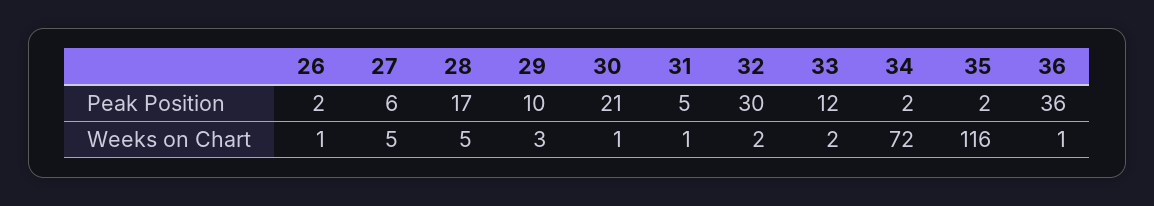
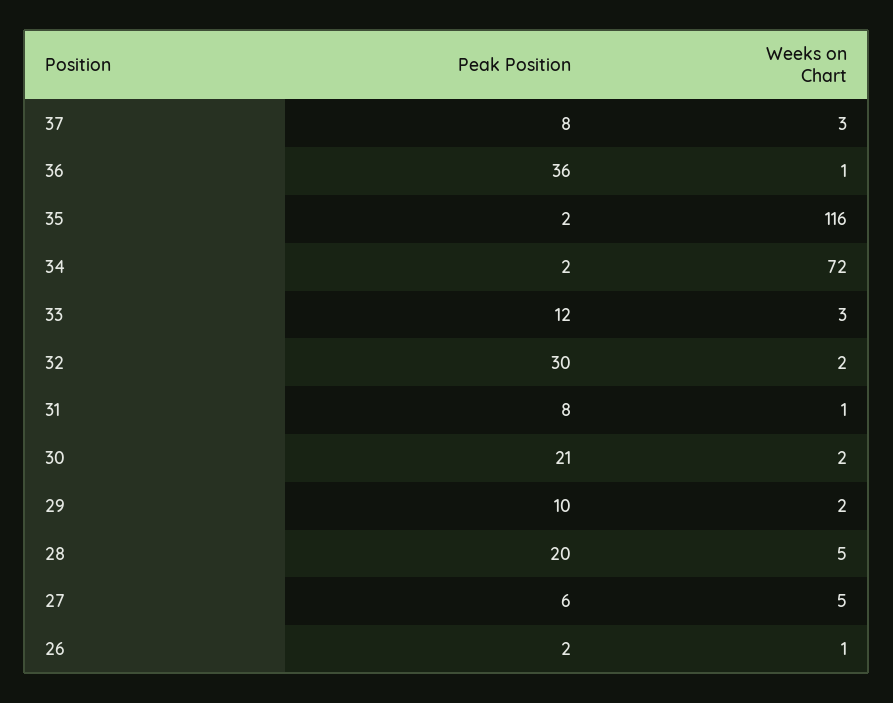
  {
    "26": {
      "Peak Position": 2,
      "Weeks on Chart": 1
    },
    "27": {
      "Peak Position": 6,
      "Weeks on Chart": 5
    },
    "28": {
-     "Peak Position": 17,
+     "Peak Position": 20,
      "Weeks on Chart": 5
    },
    "29": {
      "Peak Position": 10,
-     "Weeks on Chart": 3
+     "Weeks on Chart": 2
    },
    "30": {
      "Peak Position": 21,
-     "Weeks on Chart": 1
+     "Weeks on Chart": 2
    },
    "31": {
-     "Peak Position": 5,
+     "Peak Position": 8,
      "Weeks on Chart": 1
    },
    "32": {
      "Peak Position": 30,
      "Weeks on Chart": 2
    },
    "33": {
      "Peak Position": 12,
-     "Weeks on Chart": 2
+     "Weeks on Chart": 3
    },
    "34": {
      "Peak Position": 2,
      "Weeks on Chart": 72
    },
    "35": {
      "Peak Position": 2,
      "Weeks on Chart": 116
    },
    "36": {
      "Peak Position": 36,
      "Weeks on Chart": 1
-   }
+   },
+   "37": {
+     "Peak Position": 8,
+     "Weeks on Chart": 3
+   }
  }

